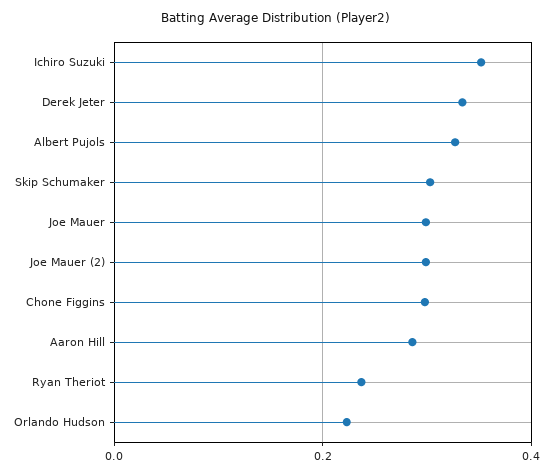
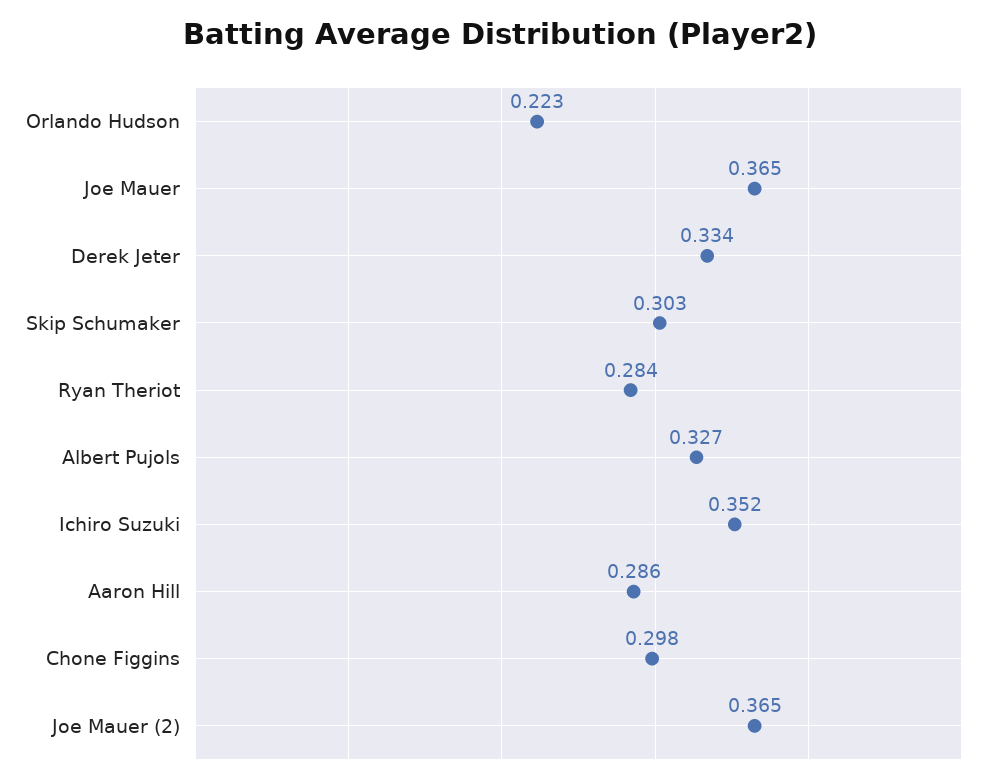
  {
    "Ichiro Suzuki": 0.352,
    "Derek Jeter": 0.334,
    "Albert Pujols": 0.327,
    "Skip Schumaker": 0.303,
-   "Joe Mauer": 0.3,
+   "Joe Mauer": 0.365,
-   "Joe Mauer (2)": 0.3,
+   "Joe Mauer (2)": 0.365,
    "Chone Figgins": 0.298,
    "Aaron Hill": 0.286,
-   "Ryan Theriot": 0.24,
+   "Ryan Theriot": 0.284,
    "Orlando Hudson": 0.223
  }

